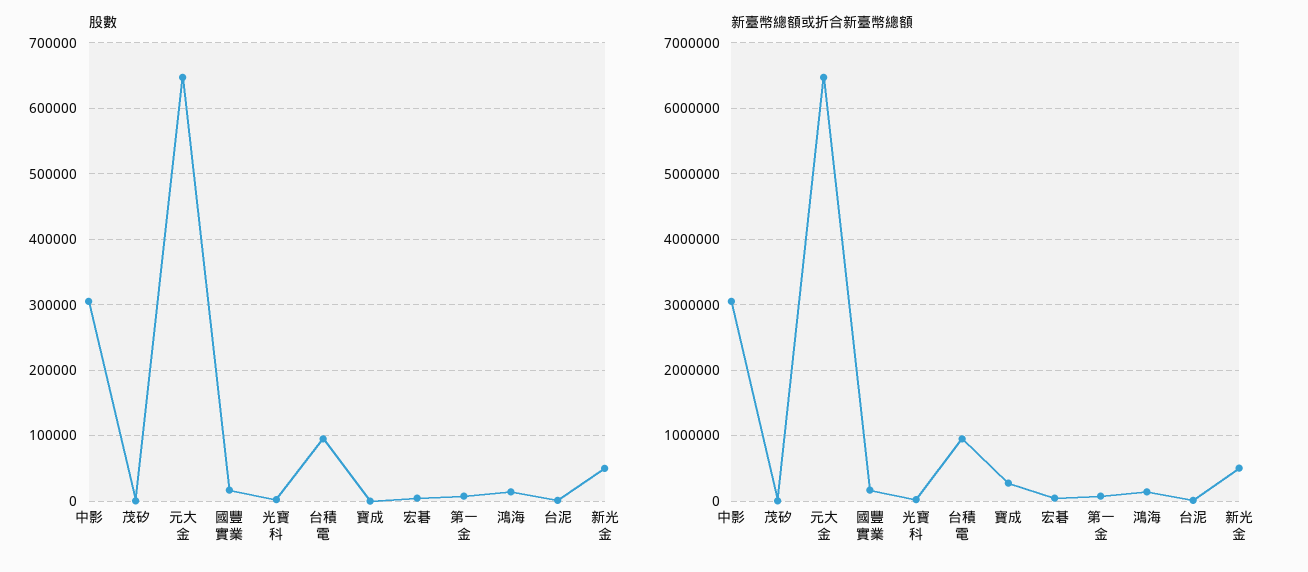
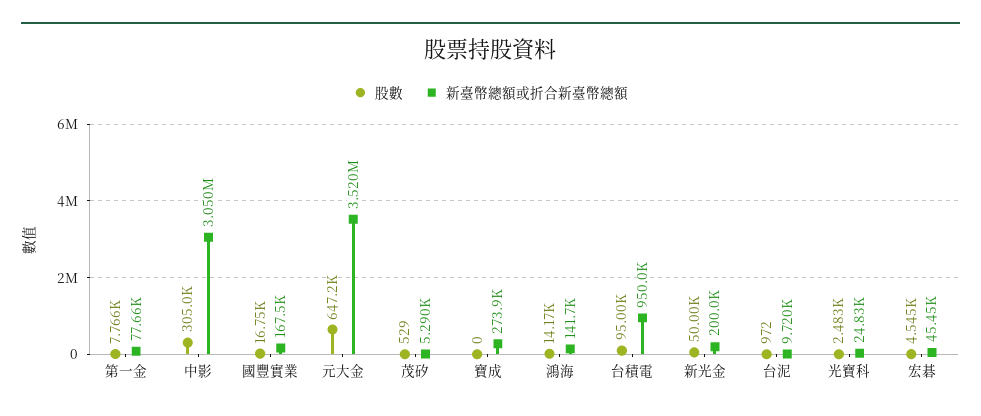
  {
    "股數": {
      "中影": 305000,
      "茂矽": 529,
      "元大金": 647200,
      "國豐實業": 16750,
      "光寶科": 2483,
      "台積電": 95000,
      "寶成": 0,
      "宏碁": 4545,
      "第一金": 7766,
      "鴻海": 14170,
      "台泥": 972,
      "新光金": 50000
    },
    "新臺幣總額或折合新臺幣總額": {
      "中影": 3050000,
      "茂矽": 5290,
-     "元大金": 6500000,
+     "元大金": 3520000,
      "國豐實業": 167500,
      "光寶科": 24830,
      "台積電": 950000,
      "寶成": 273900,
      "宏碁": 45450,
      "第一金": 77660,
      "鴻海": 141700,
      "台泥": 9720,
-     "新光金": 500000
+     "新光金": 200000
    }
  }

